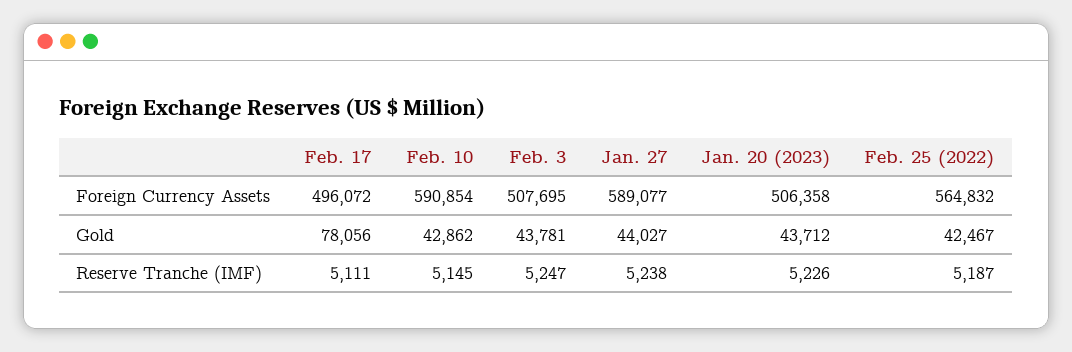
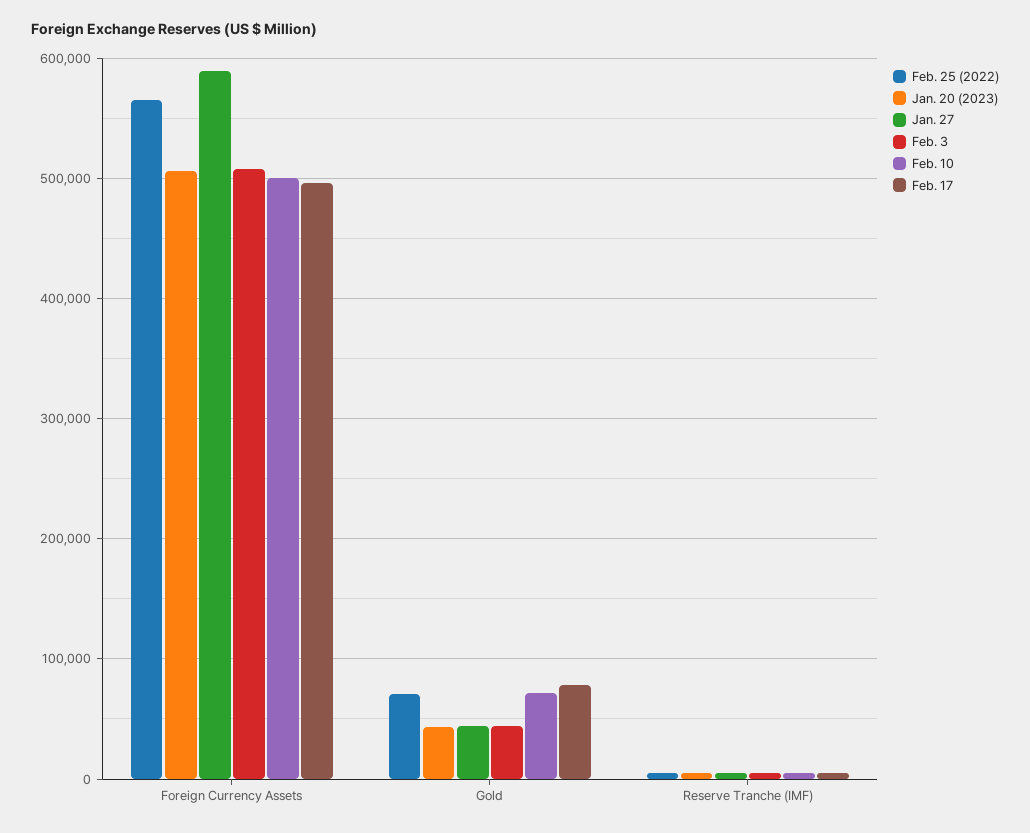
  {
    "Feb. 17": {
      "Foreign Currency Assets": 496072,
      "Gold": 78056,
      "Reserve Tranche (IMF)": 5111
    },
    "Feb. 10": {
-     "Foreign Currency Assets": 590854,
+     "Foreign Currency Assets": 500000,
-     "Gold": 42862,
+     "Gold": 70000,
      "Reserve Tranche (IMF)": 5145
    },
    "Feb. 3": {
      "Foreign Currency Assets": 507695,
      "Gold": 43781,
      "Reserve Tranche (IMF)": 5247
    },
    "Jan. 27": {
      "Foreign Currency Assets": 589077,
      "Gold": 44027,
      "Reserve Tranche (IMF)": 5238
    },
    "Jan. 20 (2023)": {
      "Foreign Currency Assets": 506358,
      "Gold": 43712,
      "Reserve Tranche (IMF)": 5226
    },
    "Feb. 25 (2022)": {
      "Foreign Currency Assets": 564832,
-     "Gold": 42467,
+     "Gold": 70000,
      "Reserve Tranche (IMF)": 5187
    }
  }

